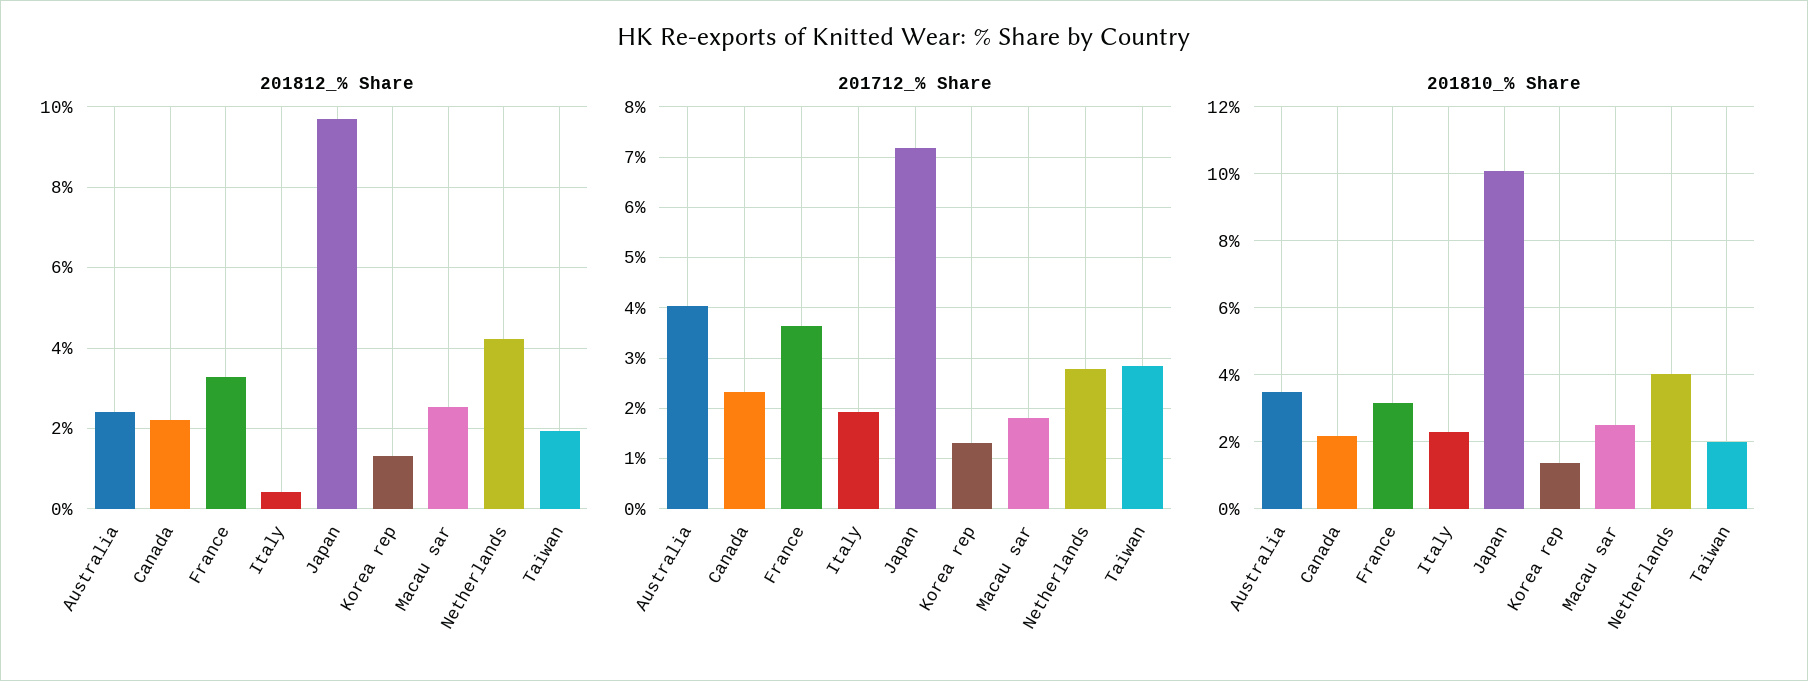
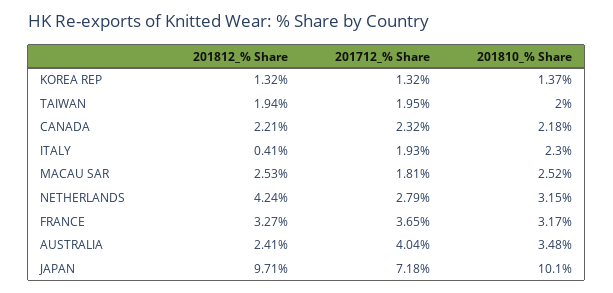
  {
    "201812_% Share": {
      "Australia": 2.41,
      "Canada": 2.21,
      "France": 3.27,
      "Italy": 0.41,
      "Japan": 9.71,
      "Korea rep": 1.32,
      "Macau sar": 2.53,
      "Netherlands": 4.24,
      "Taiwan": 1.94
    },
    "201712_% Share": {
      "Australia": 4.04,
      "Canada": 2.32,
      "France": 3.65,
      "Italy": 1.93,
      "Japan": 7.18,
      "Korea rep": 1.32,
      "Macau sar": 1.81,
      "Netherlands": 2.79,
-     "Taiwan": 2.8
+     "Taiwan": 1.95
    },
    "201810_% Share": {
      "Australia": 3.48,
      "Canada": 2.18,
      "France": 3.17,
      "Italy": 2.3,
      "Japan": 10.1,
      "Korea rep": 1.37,
      "Macau sar": 2.52,
-     "Netherlands": 4,
+     "Netherlands": 3.15,
      "Taiwan": 2
    }
  }

